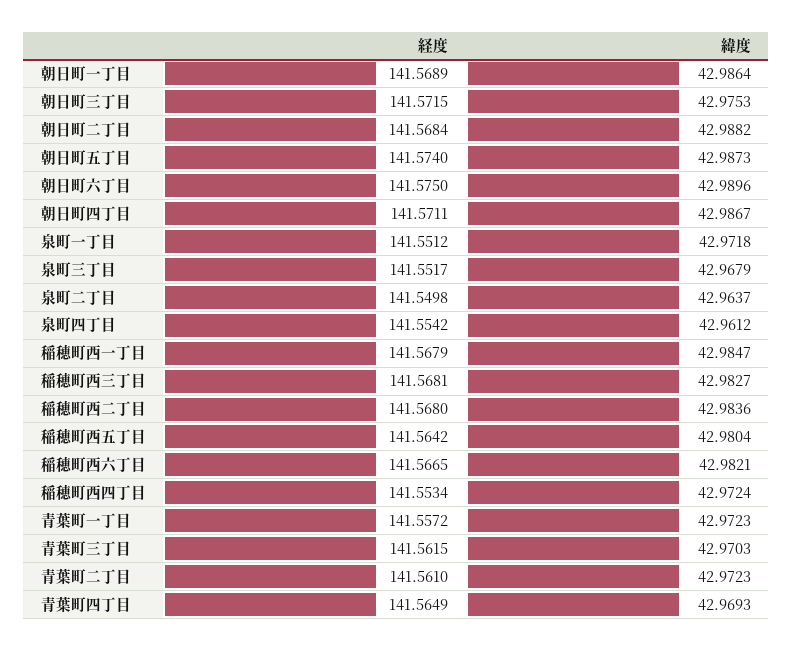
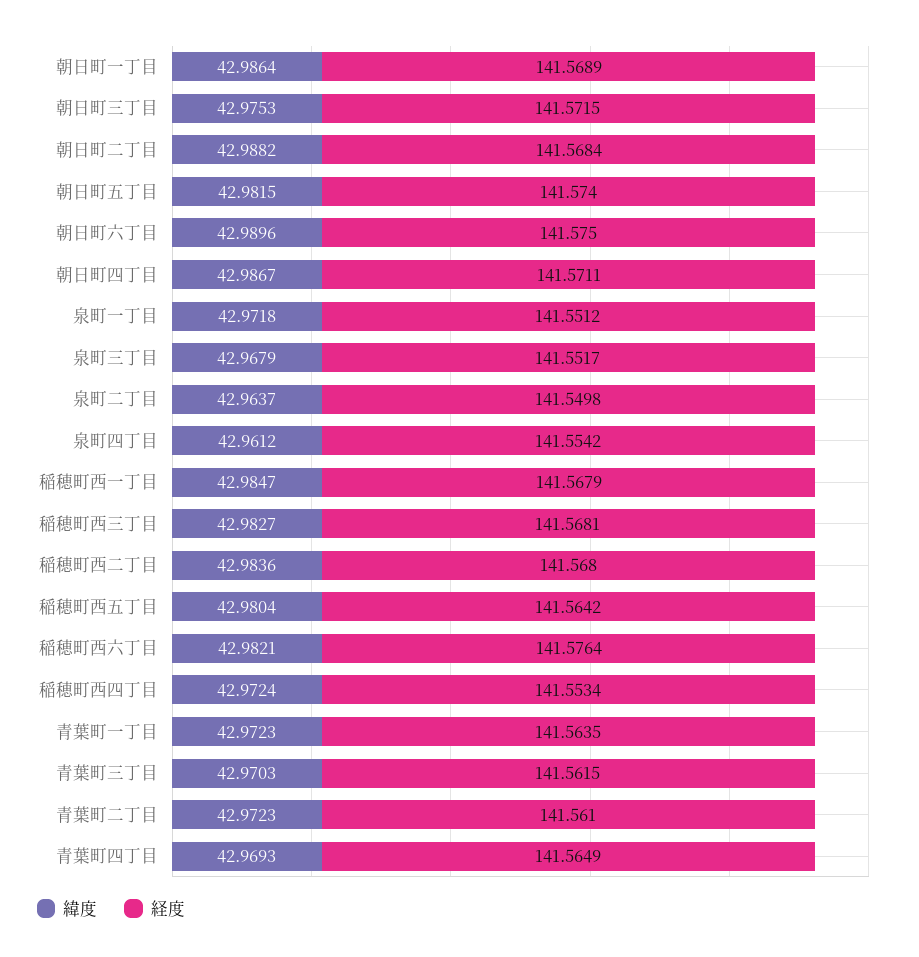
  {
    "経度": {
      "朝日町一丁目": 141.5689,
      "朝日町三丁目": 141.5715,
      "朝日町二丁目": 141.5684,
      "朝日町五丁目": 141.574,
      "朝日町六丁目": 141.575,
      "朝日町四丁目": 141.5711,
      "泉町一丁目": 141.5512,
      "泉町三丁目": 141.5517,
      "泉町二丁目": 141.5498,
      "泉町四丁目": 141.5542,
      "稲穂町西一丁目": 141.5679,
      "稲穂町西三丁目": 141.5681,
      "稲穂町西二丁目": 141.568,
      "稲穂町西五丁目": 141.5642,
-     "稲穂町西六丁目": 141.5665,
+     "稲穂町西六丁目": 141.5764,
      "稲穂町西四丁目": 141.5534,
-     "青葉町一丁目": 141.5572,
+     "青葉町一丁目": 141.5635,
      "青葉町三丁目": 141.5615,
      "青葉町二丁目": 141.561,
      "青葉町四丁目": 141.5649
    },
    "緯度": {
      "朝日町一丁目": 42.9864,
      "朝日町三丁目": 42.9753,
      "朝日町二丁目": 42.9882,
-     "朝日町五丁目": 42.9873,
+     "朝日町五丁目": 42.9815,
      "朝日町六丁目": 42.9896,
      "朝日町四丁目": 42.9867,
      "泉町一丁目": 42.9718,
      "泉町三丁目": 42.9679,
      "泉町二丁目": 42.9637,
      "泉町四丁目": 42.9612,
      "稲穂町西一丁目": 42.9847,
      "稲穂町西三丁目": 42.9827,
      "稲穂町西二丁目": 42.9836,
      "稲穂町西五丁目": 42.9804,
      "稲穂町西六丁目": 42.9821,
      "稲穂町西四丁目": 42.9724,
      "青葉町一丁目": 42.9723,
      "青葉町三丁目": 42.9703,
      "青葉町二丁目": 42.9723,
      "青葉町四丁目": 42.9693
    }
  }

